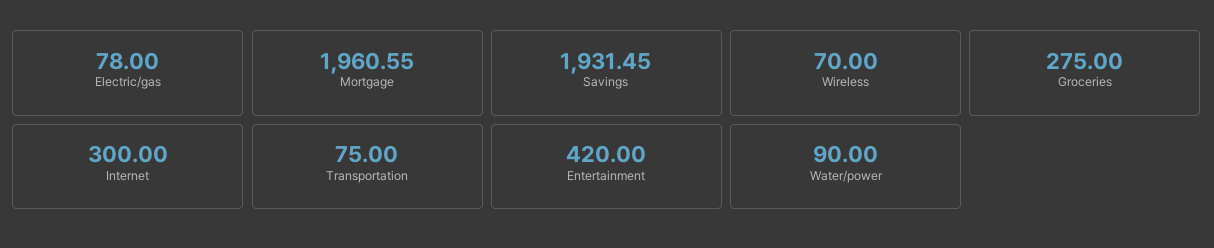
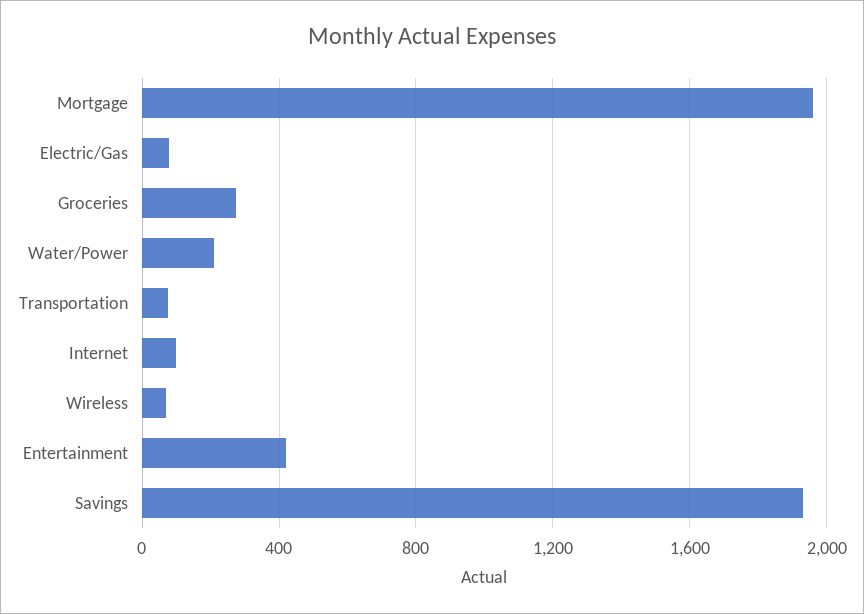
  {
    "Electric/gas": 78,
    "Mortgage": 1960.55,
    "Savings": 1931.45,
    "Wireless": 70,
    "Groceries": 275,
-   "Internet": 300,
+   "Internet": 100,
    "Transportation": 75,
    "Entertainment": 420,
-   "Water/power": 90
+   "Water/power": 200
  }

